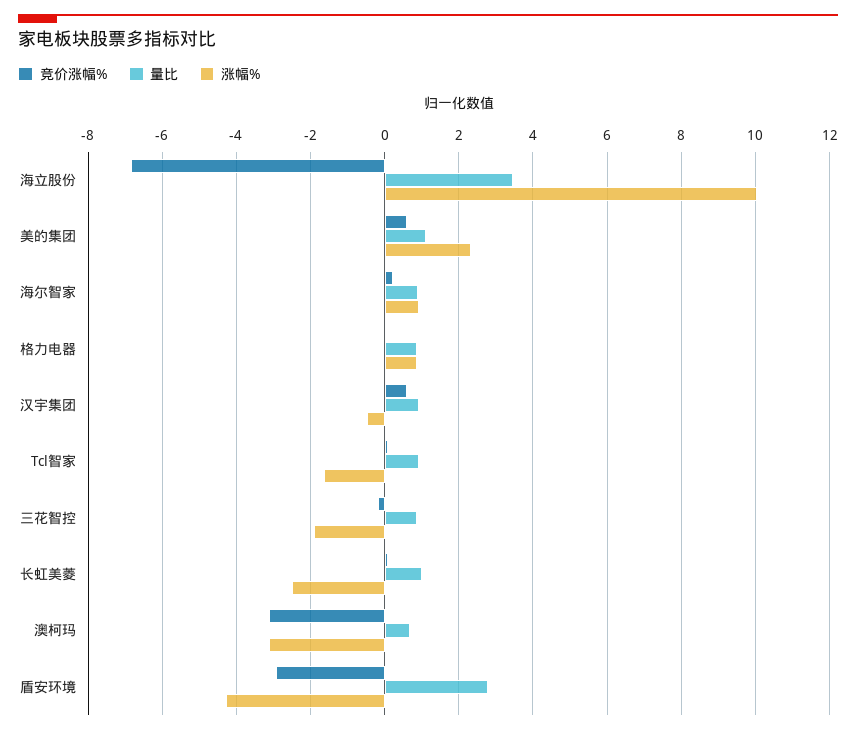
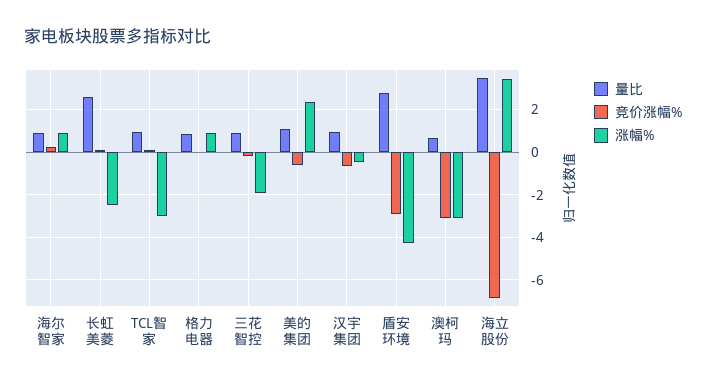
  {
    "竞价涨幅%": {
      "海立股份": -6.8,
-     "美的集团": 0.6,
+     "美的集团": -0.5,
      "海尔智家": 0.2,
      "格力电器": 0,
-     "汉宇集团": 0.6,
+     "汉宇集团": -0.5,
      "Tcl智家": 0.2,
      "三花智控": -0.2,
      "长虹美菱": 0.2,
      "澳柯玛": -3.2,
      "盾安环境": -3
    },
    "量比": {
      "海立股份": 3.4,
      "美的集团": 1.2,
      "海尔智家": 1,
      "格力电器": 0.8,
      "汉宇集团": 1,
      "Tcl智家": 1,
      "三花智控": 0.8,
-     "长虹美菱": 1,
+     "长虹美菱": 2.5,
      "澳柯玛": 0.6,
      "盾安环境": 2.8
    },
    "涨幅%": {
-     "海立股份": 10,
+     "海立股份": 3.5,
      "美的集团": 2.4,
      "海尔智家": 1,
      "格力电器": 0.8,
      "汉宇集团": -0.4,
-     "Tcl智家": -1.6,
+     "Tcl智家": -3,
      "三花智控": -2,
      "长虹美菱": -2.4,
      "澳柯玛": -3.2,
      "盾安环境": -4.2
    }
  }

